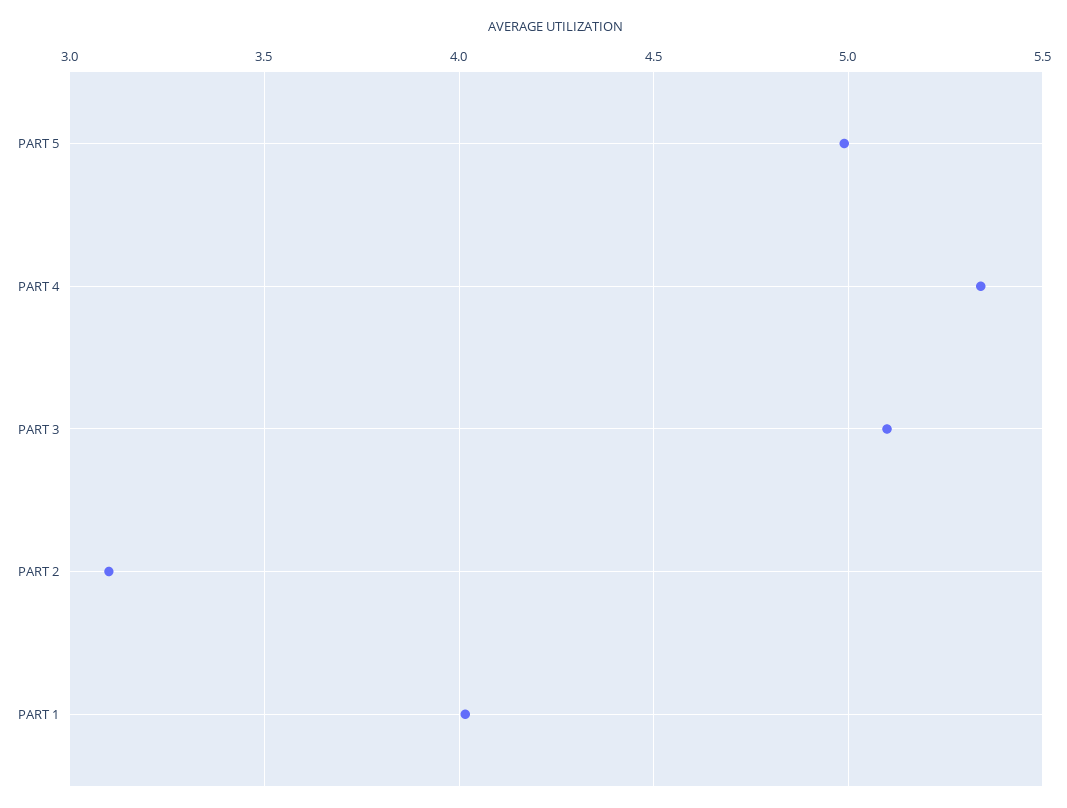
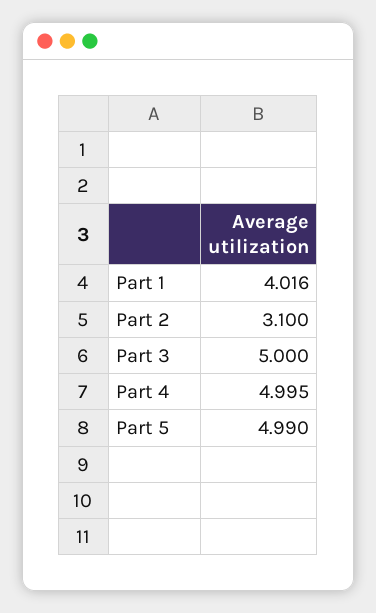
  {
    "PART 5": 4.99,
-   "PART 4": 5.35,
+   "PART 4": 4.995,
-   "PART 3": 5.1,
+   "PART 3": 5,
    "PART 2": 3.1,
    "PART 1": 4.016
  }

